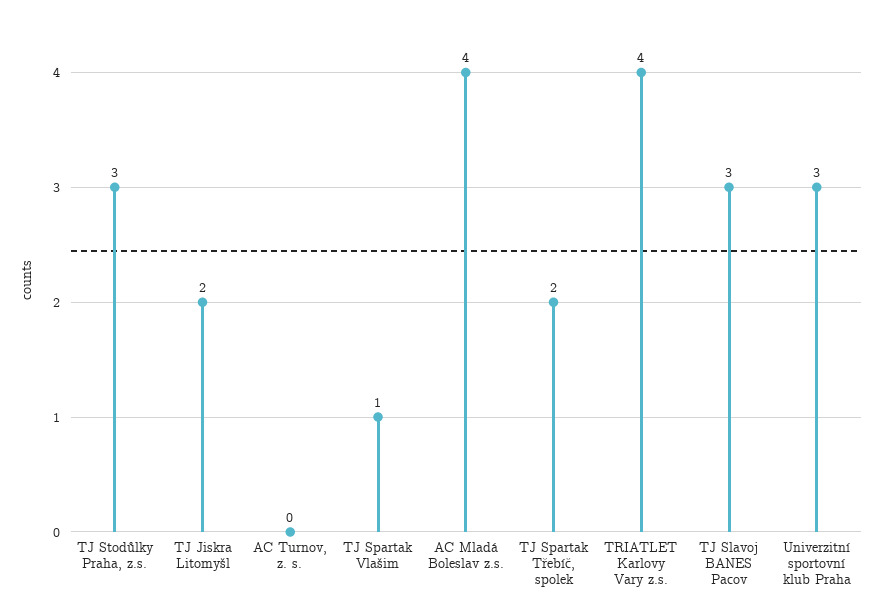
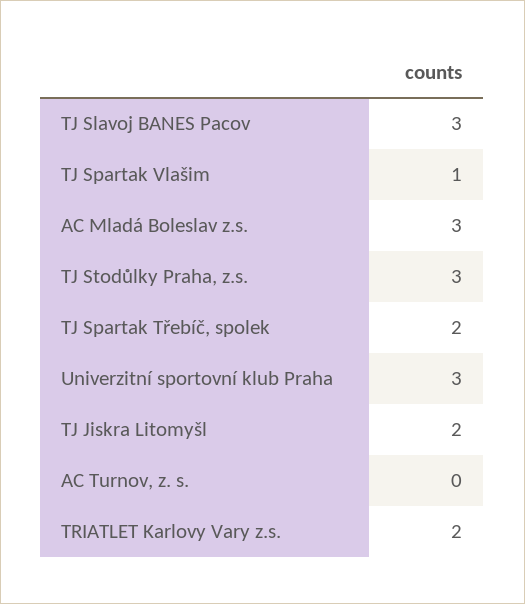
  {
    "TJ Stodůlky Praha, z.s.": 3,
    "TJ Jiskra Litomyšl": 2,
    "AC Turnov, z. s.": 0,
    "TJ Spartak Vlašim": 1,
-   "AC Mladá Boleslav z.s.": 4,
+   "AC Mladá Boleslav z.s.": 3,
    "TJ Spartak Třebíč, spolek": 2,
-   "TRIATLET Karlovy Vary z.s.": 4,
+   "TRIATLET Karlovy Vary z.s.": 2,
    "TJ Slavoj BANES Pacov": 3,
    "Univerzitní sportovní klub Praha": 3
  }

